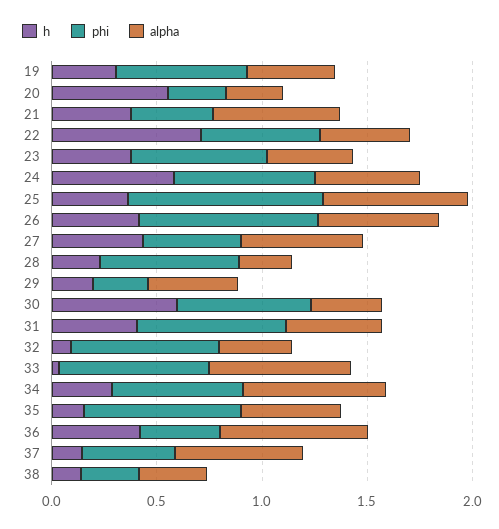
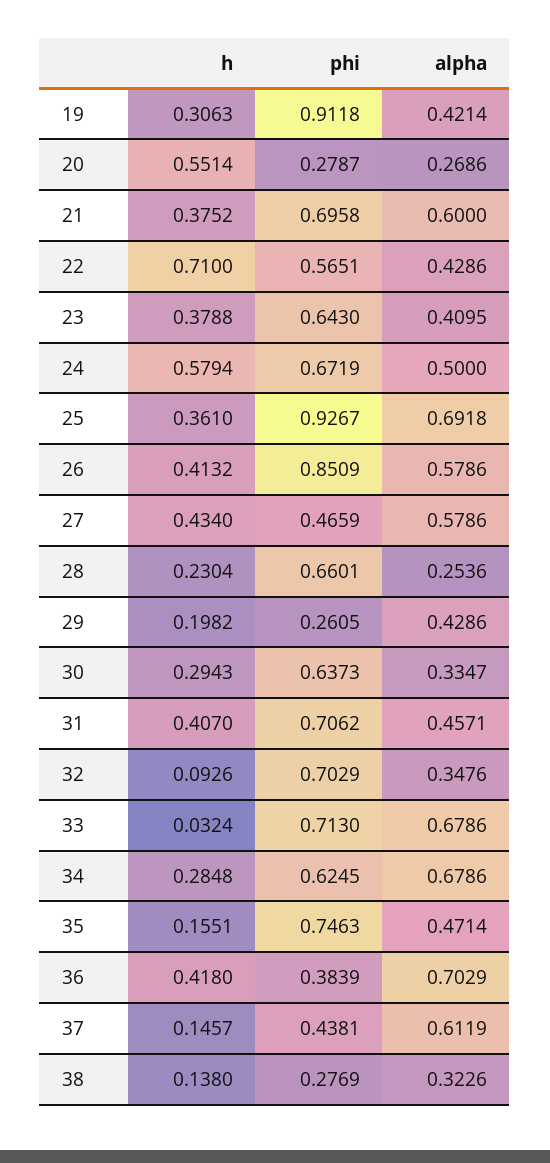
  {
    "h": {
      "19": 0.3063,
      "20": 0.5514,
      "21": 0.3752,
      "22": 0.71,
      "23": 0.3788,
      "24": 0.5794,
      "25": 0.361,
      "26": 0.4132,
      "27": 0.434,
      "28": 0.2304,
      "29": 0.1982,
-     "30": 0.6,
+     "30": 0.2943,
      "31": 0.407,
      "32": 0.0926,
      "33": 0.0324,
      "34": 0.2848,
      "35": 0.1551,
      "36": 0.418,
      "37": 0.1457,
      "38": 0.138
    },
    "phi": {
-     "19": 0.6,
+     "19": 0.9118,
      "20": 0.2787,
-     "21": 0.4,
+     "21": 0.6958,
      "22": 0.5651,
      "23": 0.643,
      "24": 0.6719,
      "25": 0.9267,
      "26": 0.8509,
      "27": 0.4659,
      "28": 0.6601,
      "29": 0.2605,
      "30": 0.6373,
      "31": 0.7062,
      "32": 0.7029,
      "33": 0.713,
      "34": 0.6245,
      "35": 0.7463,
      "36": 0.3839,
      "37": 0.4381,
      "38": 0.2769
    },
    "alpha": {
      "19": 0.4214,
      "20": 0.2686,
      "21": 0.6,
      "22": 0.4286,
      "23": 0.4095,
      "24": 0.5,
      "25": 0.6918,
      "26": 0.5786,
      "27": 0.5786,
      "28": 0.2536,
      "29": 0.4286,
      "30": 0.3347,
      "31": 0.4571,
      "32": 0.3476,
      "33": 0.6786,
      "34": 0.6786,
      "35": 0.4714,
      "36": 0.7029,
      "37": 0.6119,
      "38": 0.3226
    }
  }

